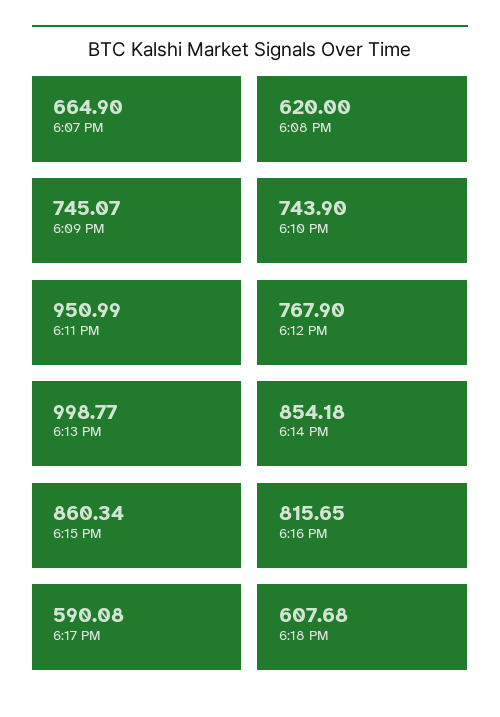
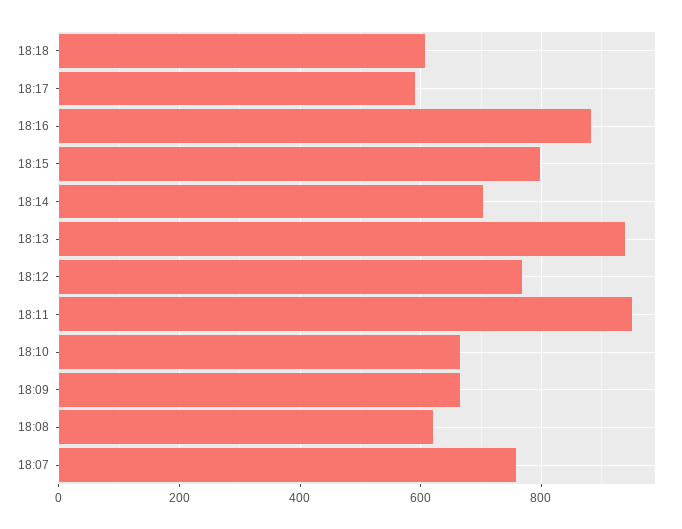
  {
-   "6:07 PM": 664.9,
+   "6:07 PM": 760,
    "6:08 PM": 620,
-   "6:09 PM": 745.07,
+   "6:09 PM": 660,
-   "6:10 PM": 743.9,
+   "6:10 PM": 660,
    "6:11 PM": 950.99,
    "6:12 PM": 767.9,
-   "6:13 PM": 998.77,
+   "6:13 PM": 940,
-   "6:14 PM": 854.18,
+   "6:14 PM": 700,
-   "6:15 PM": 860.34,
+   "6:15 PM": 800,
-   "6:16 PM": 815.65,
+   "6:16 PM": 880,
    "6:17 PM": 590.08,
    "6:18 PM": 607.68
  }

